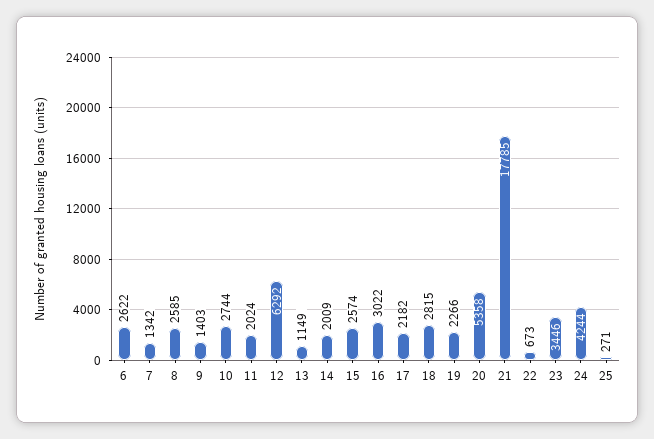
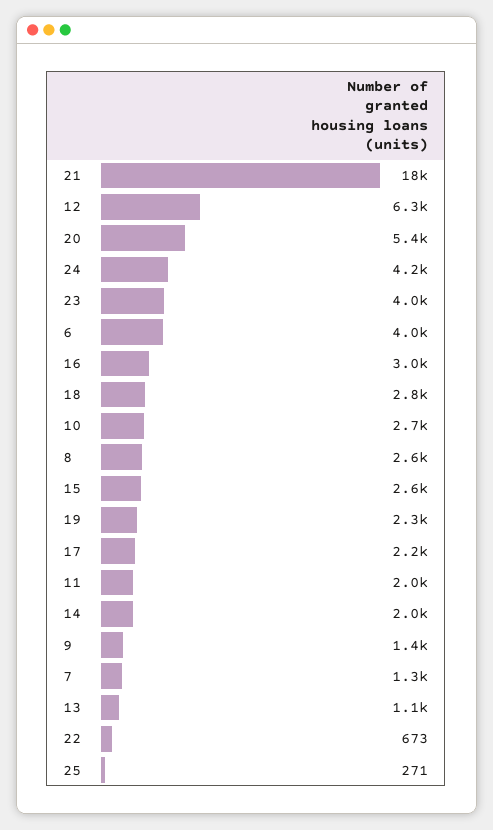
  {
-   "6": 2622,
+   "6": 4000,
    "7": 1342,
    "8": 2585,
    "9": 1403,
    "10": 2744,
    "11": 2024,
    "12": 6292,
    "13": 1149,
    "14": 2009,
    "15": 2574,
    "16": 3022,
    "17": 2182,
    "18": 2815,
    "19": 2266,
    "20": 5358,
    "21": 17785,
    "22": 673,
-   "23": 3446,
+   "23": 4000,
    "24": 4244,
    "25": 271
  }

